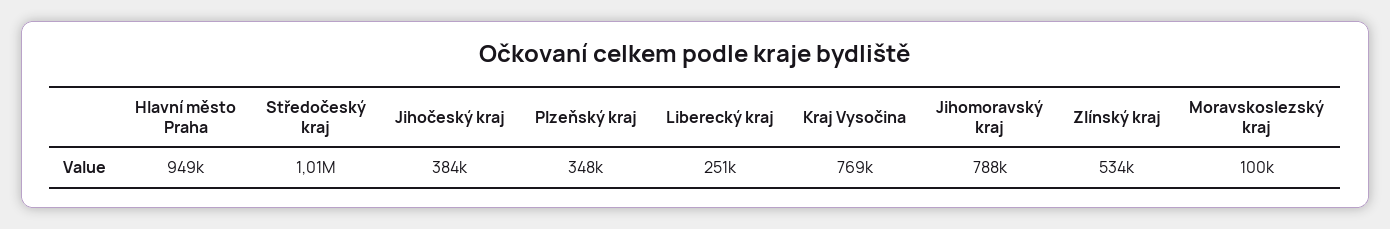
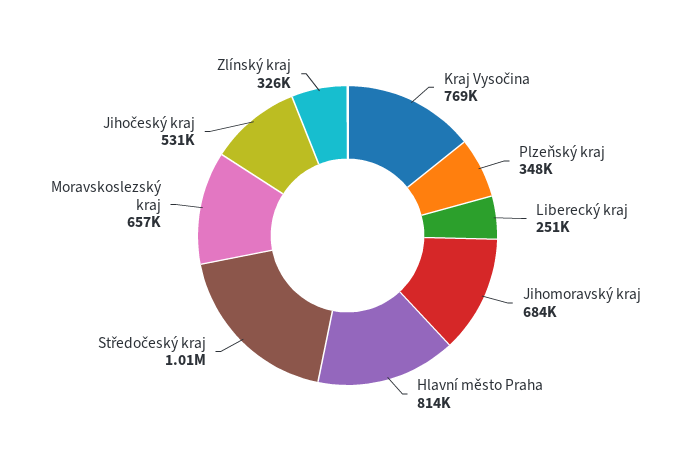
  {
-   "Hlavní město Praha": 949000,
+   "Hlavní město Praha": 814000,
    "Středočeský kraj": 1010000,
-   "Jihočeský kraj": 384000,
+   "Jihočeský kraj": 531000,
    "Plzeňský kraj": 348000,
    "Liberecký kraj": 251000,
    "Kraj Vysočina": 769000,
-   "Jihomoravský kraj": 788000,
+   "Jihomoravský kraj": 684000,
-   "Zlínský kraj": 534000,
+   "Zlínský kraj": 326000,
-   "Moravskoslezský kraj": 100000
+   "Moravskoslezský kraj": 657000
  }

